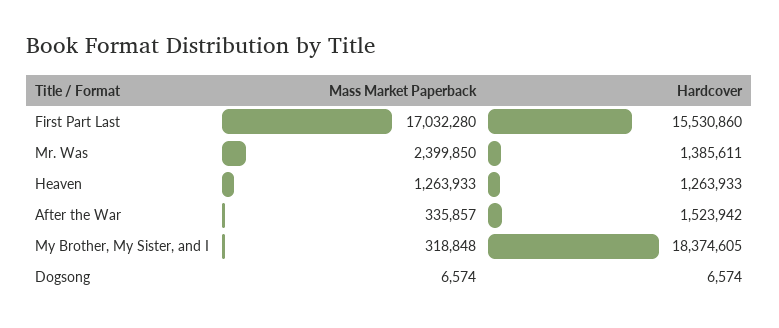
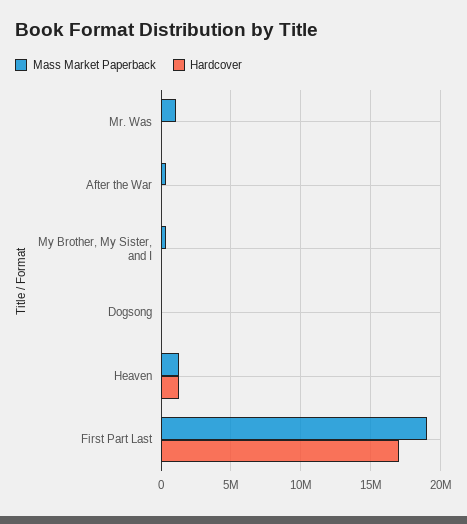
  {
    "Mass Market Paperback": {
-     "First Part Last": 17032280,
+     "First Part Last": 19000000,
-     "Mr. Was": 2399850,
+     "Mr. Was": 1000000,
      "Heaven": 1263933,
      "After the War": 335857,
      "My Brother, My Sister, and I": 318848,
      "Dogsong": 6574
    },
    "Hardcover": {
-     "First Part Last": 15530860,
+     "First Part Last": 17000000,
-     "Mr. Was": 1385611,
+     "Mr. Was": 0,
      "Heaven": 1263933,
-     "After the War": 1523942,
+     "After the War": 0,
-     "My Brother, My Sister, and I": 18374605,
+     "My Brother, My Sister, and I": 0,
      "Dogsong": 6574
    }
  }

